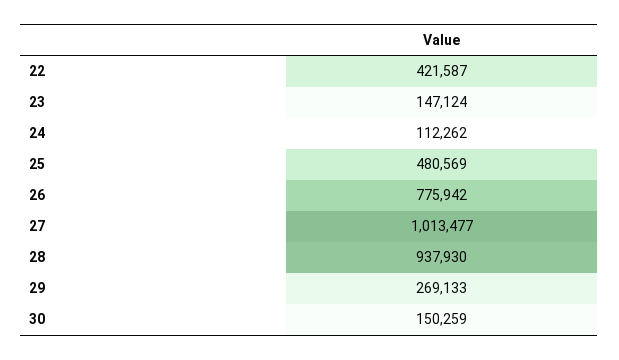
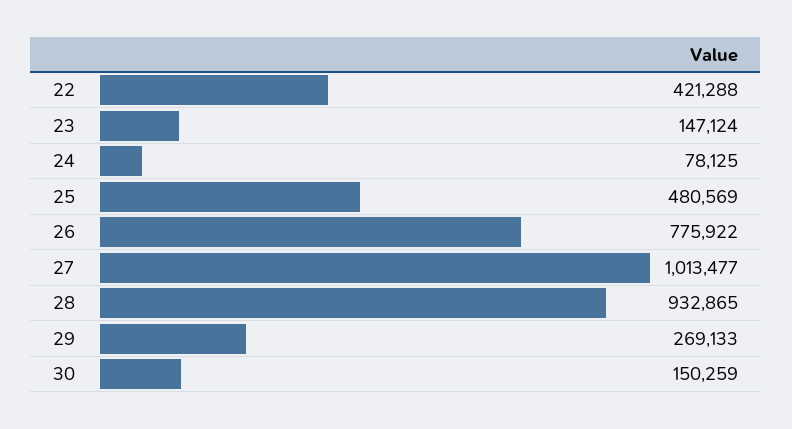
  {
-   "22": 421587,
+   "22": 421288,
    "23": 147124,
-   "24": 112262,
+   "24": 78125,
    "25": 480569,
-   "26": 775942,
+   "26": 775922,
    "27": 1013477,
-   "28": 937930,
+   "28": 932865,
    "29": 269133,
    "30": 150259
  }

